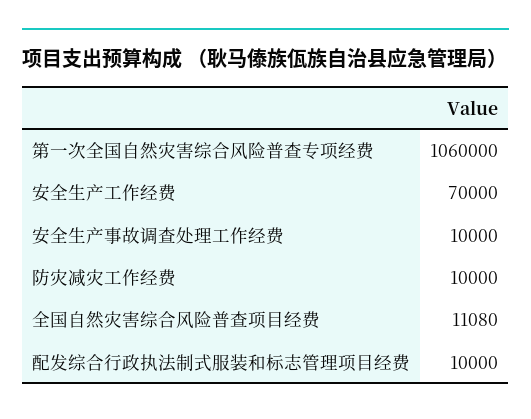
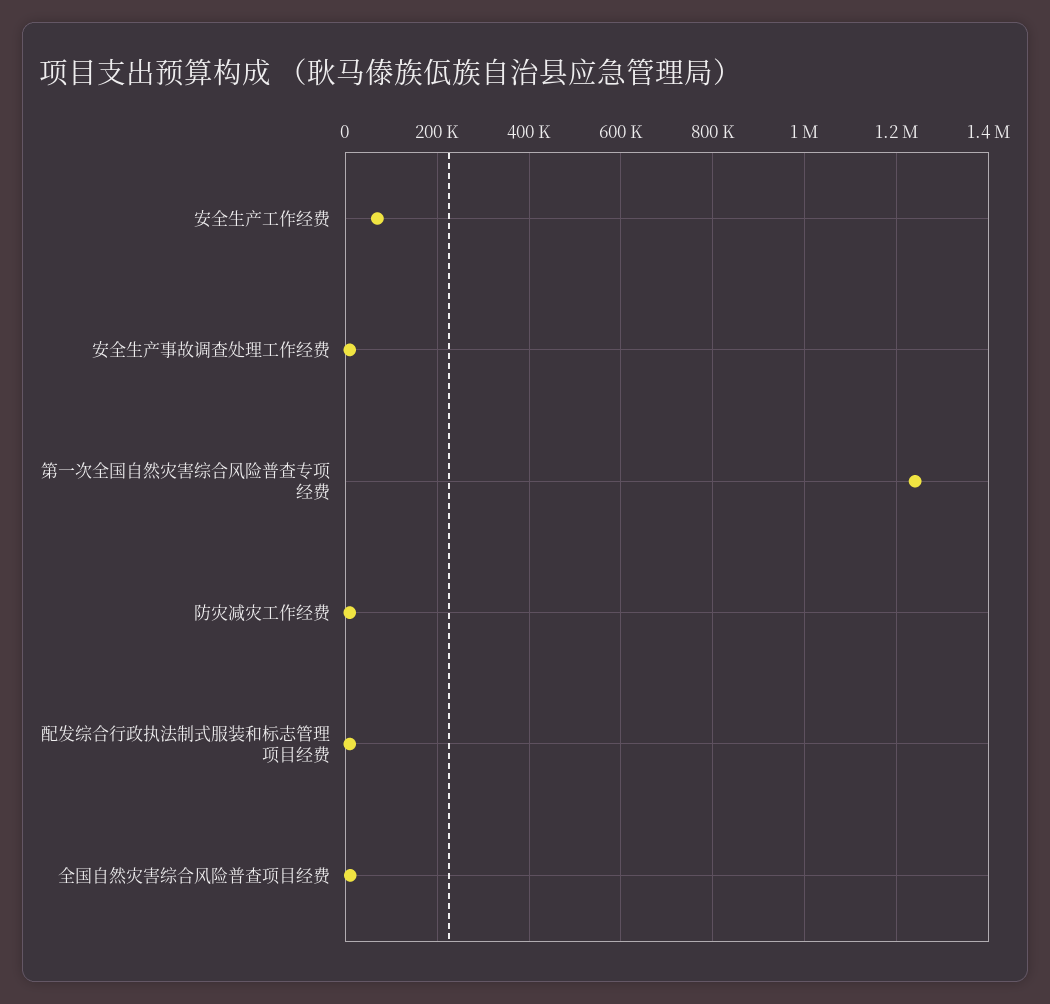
  {
-   "第一次全国自然灾害综合风险普查专项经费": 1060000,
+   "第一次全国自然灾害综合风险普查专项经费": 1240000,
    "安全生产工作经费": 70000,
    "安全生产事故调查处理工作经费": 10000,
    "防灾减灾工作经费": 10000,
    "全国自然灾害综合风险普查项目经费": 11080,
    "配发综合行政执法制式服装和标志管理项目经费": 10000
  }

